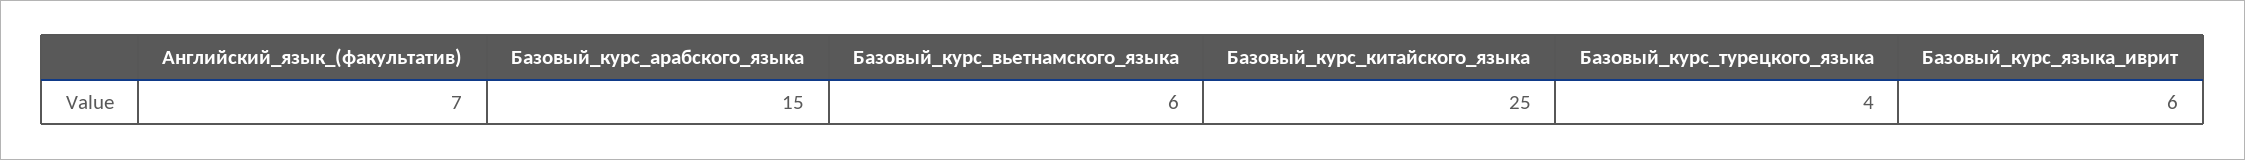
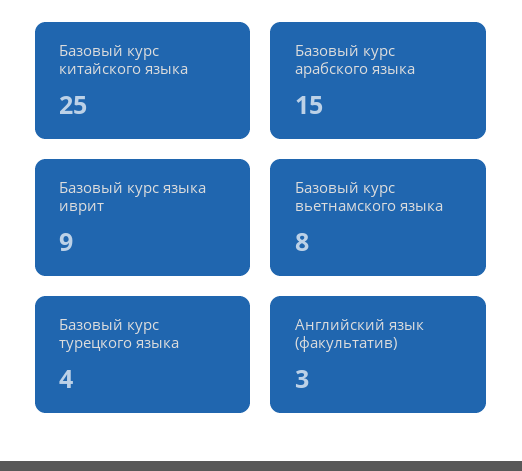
  {
-   "Английский_язык_(факультатив)": 7,
+   "Английский_язык_(факультатив)": 3,
    "Базовый_курс_арабского_языка": 15,
-   "Базовый_курс_вьетнамского_языка": 6,
+   "Базовый_курс_вьетнамского_языка": 8,
    "Базовый_курс_китайского_языка": 25,
    "Базовый_курс_турецкого_языка": 4,
-   "Базовый_курс_языка_иврит": 6
+   "Базовый_курс_языка_иврит": 9
  }

